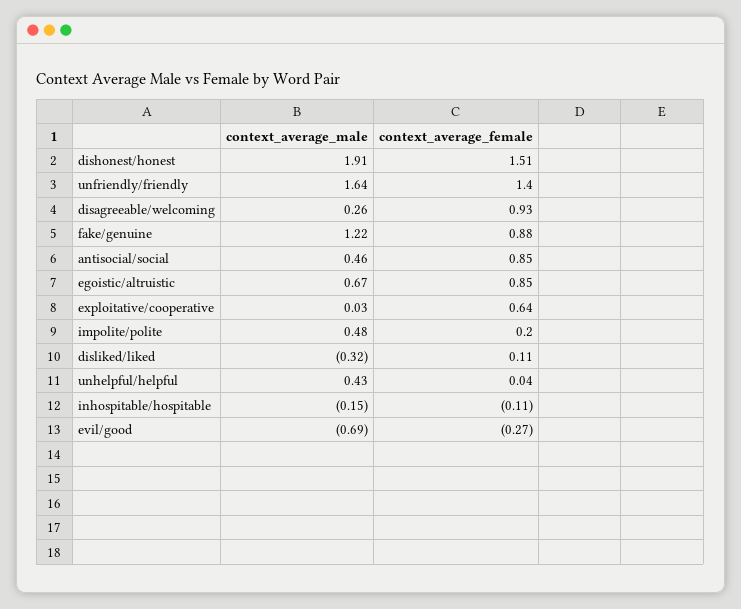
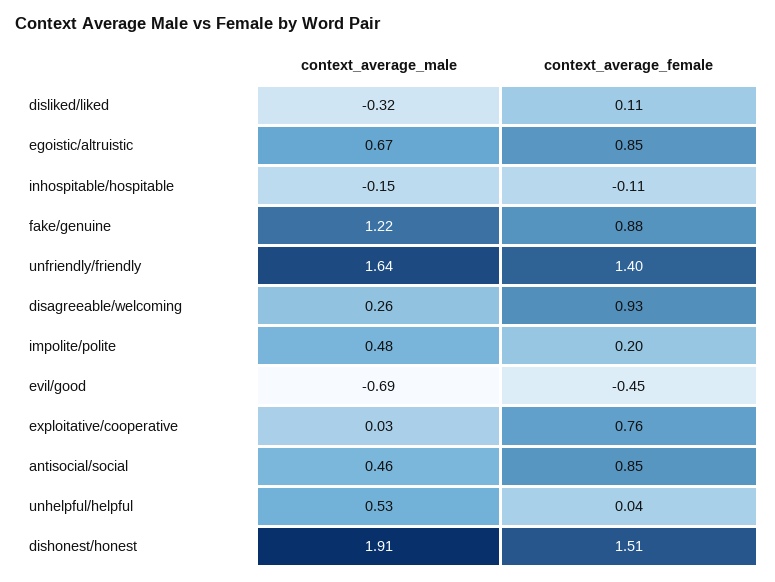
  {
    "context_average_male": {
      "dishonest/honest": 1.91,
      "unfriendly/friendly": 1.64,
      "disagreeable/welcoming": 0.26,
      "fake/genuine": 1.22,
      "antisocial/social": 0.46,
      "egoistic/altruistic": 0.67,
      "exploitative/cooperative": 0.03,
      "impolite/polite": 0.48,
      "disliked/liked": -0.32,
-     "unhelpful/helpful": 0.43,
+     "unhelpful/helpful": 0.53,
      "inhospitable/hospitable": -0.15,
      "evil/good": -0.69
    },
    "context_average_female": {
      "dishonest/honest": 1.51,
      "unfriendly/friendly": 1.4,
      "disagreeable/welcoming": 0.93,
      "fake/genuine": 0.88,
      "antisocial/social": 0.85,
      "egoistic/altruistic": 0.85,
-     "exploitative/cooperative": 0.64,
+     "exploitative/cooperative": 0.76,
      "impolite/polite": 0.2,
      "disliked/liked": 0.11,
      "unhelpful/helpful": 0.04,
      "inhospitable/hospitable": -0.11,
-     "evil/good": -0.27
+     "evil/good": -0.45
    }
  }

